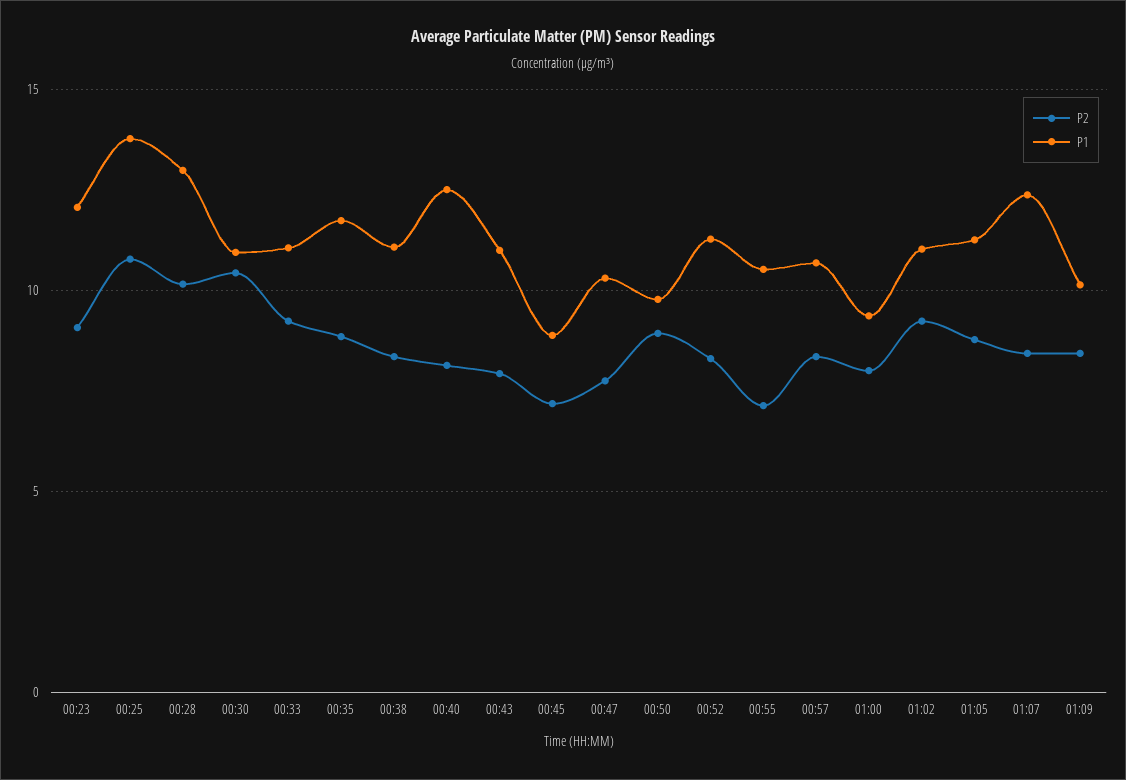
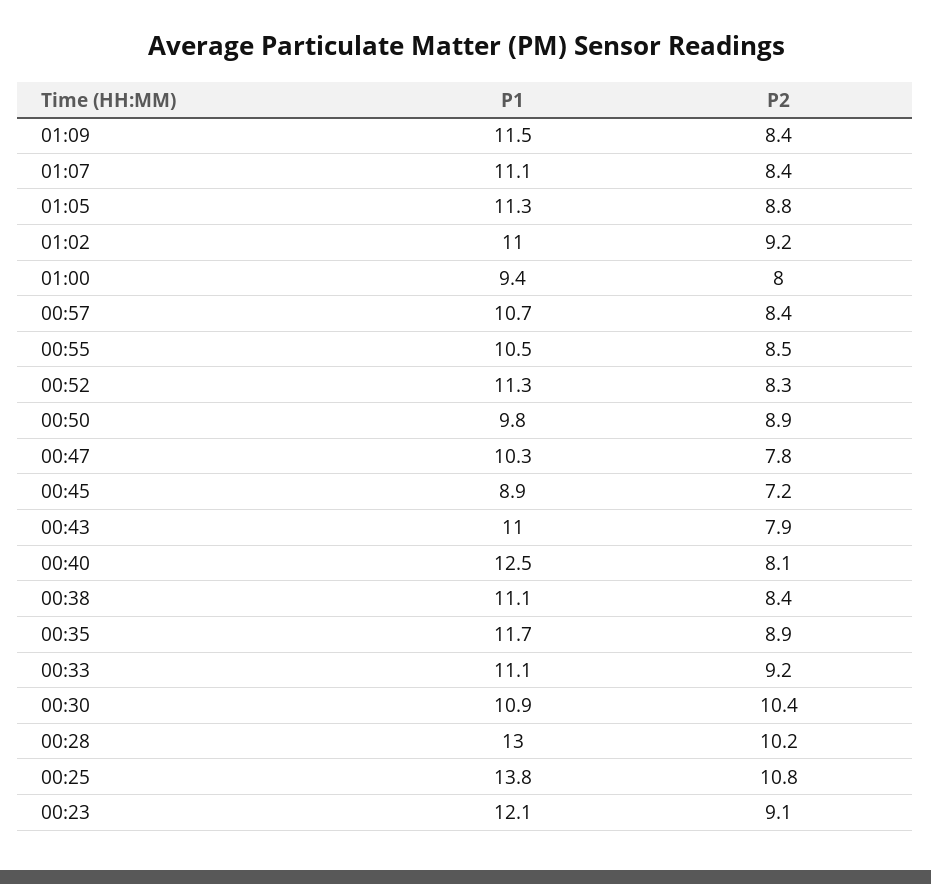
  {
    "P2": {
      "00:23": 9.1,
      "00:25": 10.8,
      "00:28": 10.2,
      "00:30": 10.4,
      "00:33": 9.2,
      "00:35": 8.9,
      "00:38": 8.4,
      "00:40": 8.1,
      "00:43": 7.9,
      "00:45": 7.2,
      "00:47": 7.8,
      "00:50": 8.9,
      "00:52": 8.3,
-     "00:55": 7,
+     "00:55": 8.5,
      "00:57": 8.4,
      "01:00": 8,
      "01:02": 9.2,
      "01:05": 8.8,
      "01:07": 8.4,
      "01:09": 8.4
    },
    "P1": {
      "00:23": 12.1,
      "00:25": 13.8,
      "00:28": 13,
      "00:30": 10.9,
      "00:33": 11.1,
      "00:35": 11.7,
      "00:38": 11.1,
      "00:40": 12.5,
      "00:43": 11,
      "00:45": 8.9,
      "00:47": 10.3,
      "00:50": 9.8,
      "00:52": 11.3,
      "00:55": 10.5,
      "00:57": 10.7,
      "01:00": 9.4,
      "01:02": 11,
      "01:05": 11.3,
-     "01:07": 12.5,
+     "01:07": 11.1,
-     "01:09": 10
+     "01:09": 11.5
    }
  }

